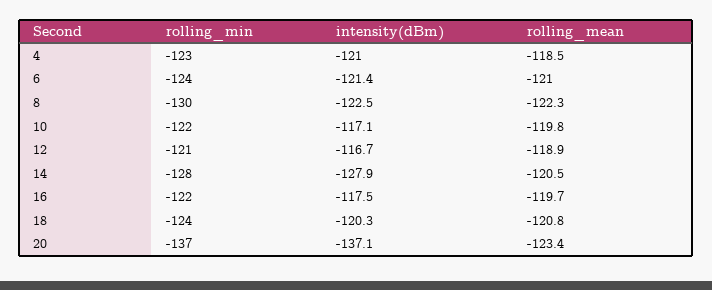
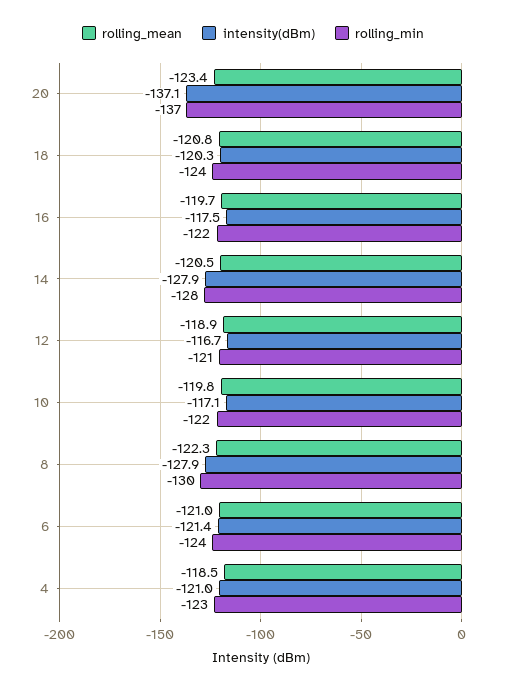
  {
    "rolling_min": {
      "4": -123,
      "6": -124,
      "8": -130,
      "10": -122,
      "12": -121,
      "14": -128,
      "16": -122,
      "18": -124,
      "20": -137
    },
    "intensity(dBm)": {
      "4": -121,
      "6": -121.4,
-     "8": -122.5,
+     "8": -127.9,
      "10": -117.1,
      "12": -116.7,
      "14": -127.9,
      "16": -117.5,
      "18": -120.3,
      "20": -137.1
    },
    "rolling_mean": {
      "4": -118.5,
      "6": -121,
      "8": -122.3,
      "10": -119.8,
      "12": -118.9,
      "14": -120.5,
      "16": -119.7,
      "18": -120.8,
      "20": -123.4
    }
  }

